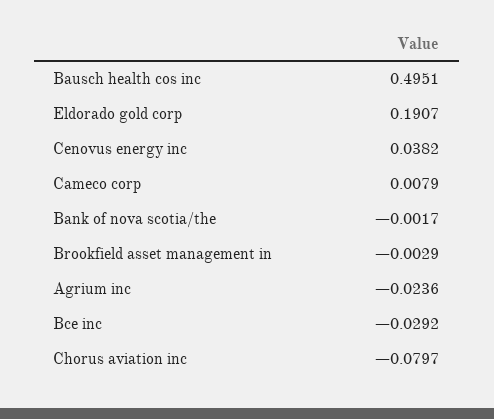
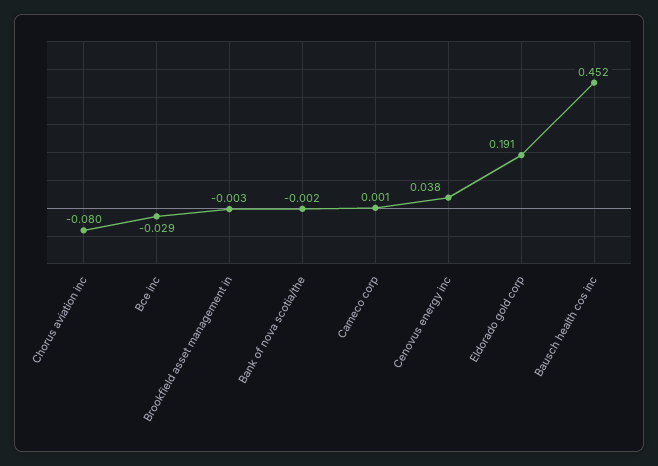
  {
-   "Bausch health cos inc": 0.4951,
+   "Bausch health cos inc": 0.452,
    "Eldorado gold corp": 0.1907,
    "Cenovus energy inc": 0.0382,
-   "Cameco corp": 0.0079,
+   "Cameco corp": 0.001,
    "Bank of nova scotia/the": -0.0017,
    "Brookfield asset management in": -0.0029,
-   "Agrium inc": -0.0236,
    "Bce inc": -0.0292,
    "Chorus aviation inc": -0.0797
  }

